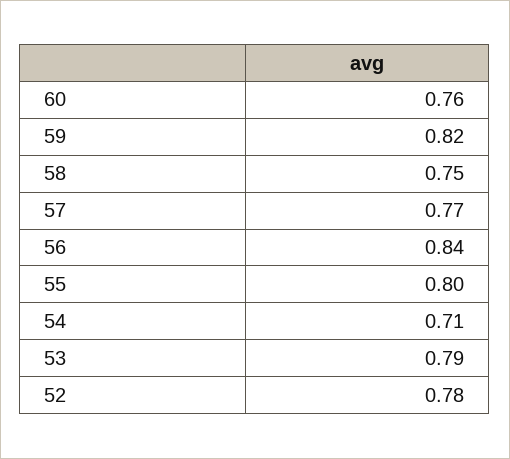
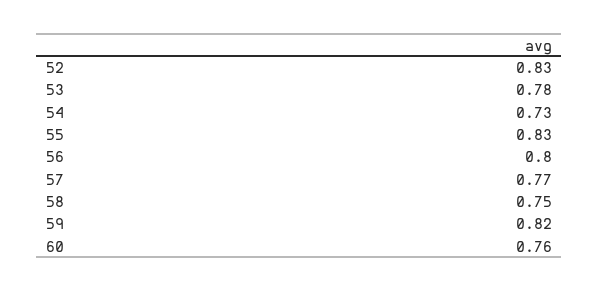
  {
    "60": 0.76,
    "59": 0.82,
    "58": 0.75,
    "57": 0.77,
-   "56": 0.84,
+   "56": 0.8,
-   "55": 0.8,
+   "55": 0.83,
-   "54": 0.71,
+   "54": 0.73,
-   "53": 0.79,
+   "53": 0.78,
-   "52": 0.78
+   "52": 0.83
  }

